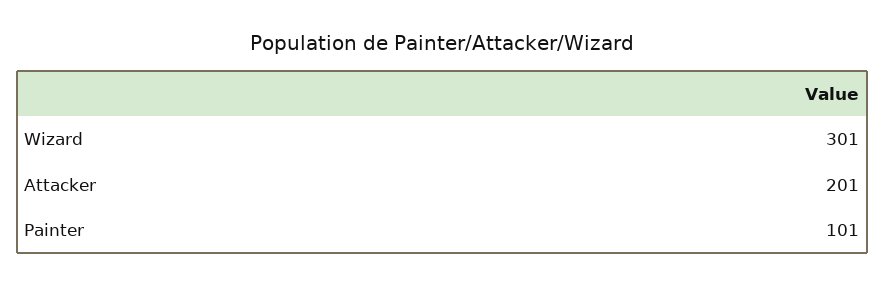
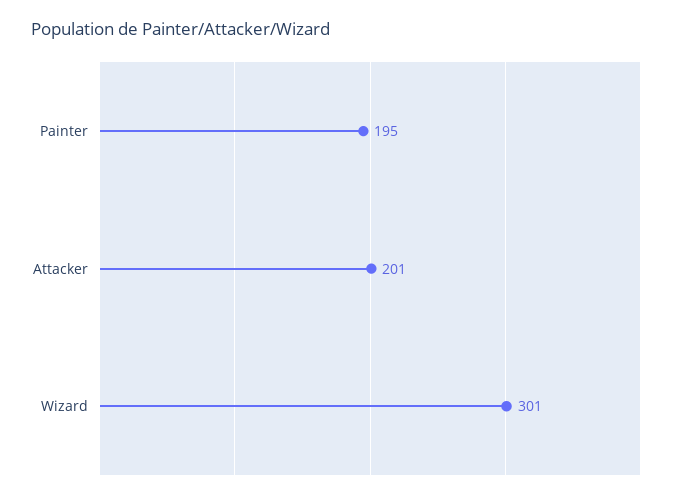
  {
    "Wizard": 301,
    "Attacker": 201,
-   "Painter": 101
+   "Painter": 195
  }

